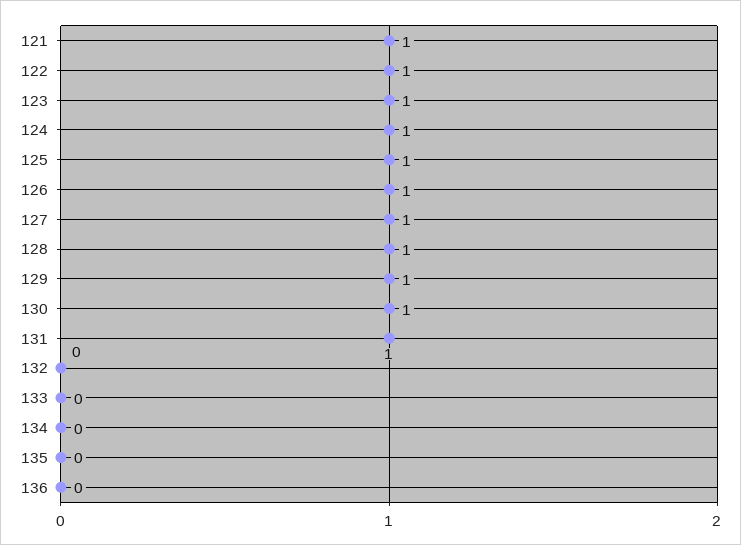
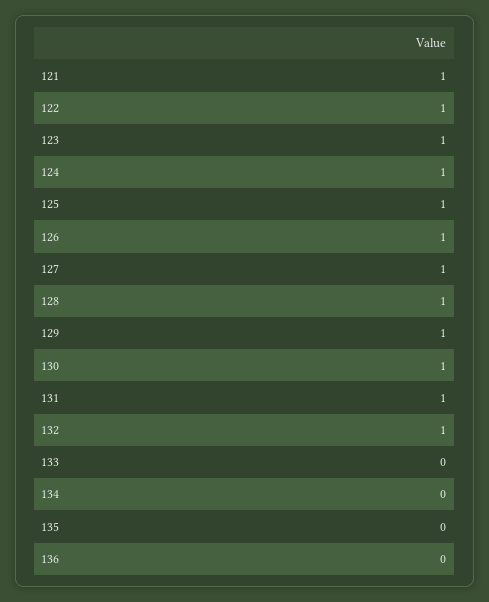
  {
    "121": 1,
    "122": 1,
    "123": 1,
    "124": 1,
    "125": 1,
    "126": 1,
    "127": 1,
    "128": 1,
    "129": 1,
    "130": 1,
    "131": 1,
-   "132": 0,
+   "132": 1,
    "133": 0,
    "134": 0,
    "135": 0,
    "136": 0
  }

